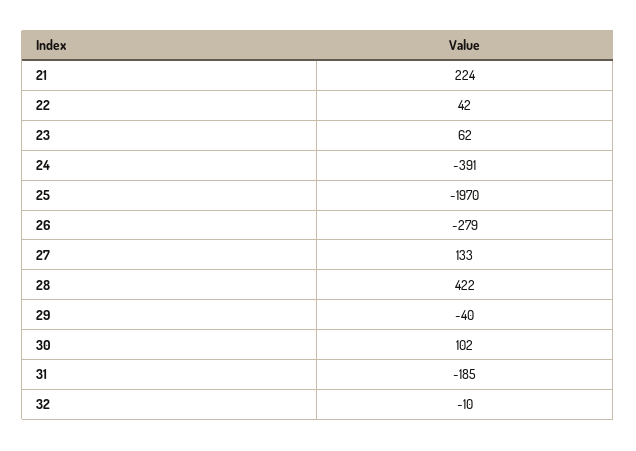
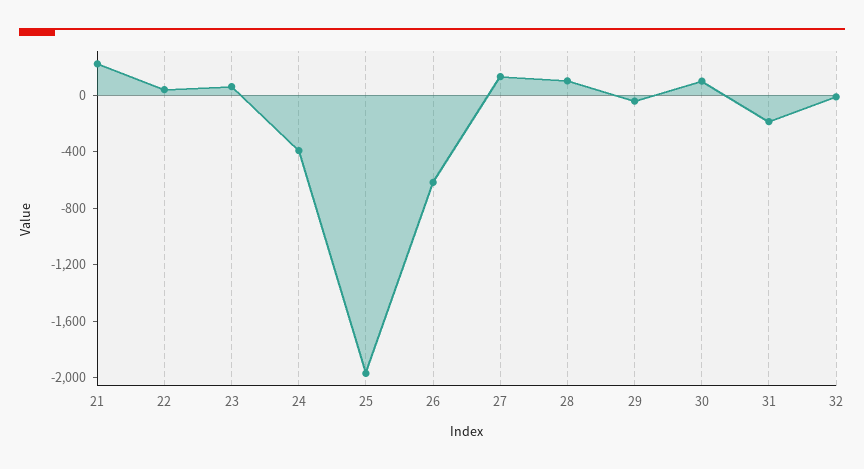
  {
    "21": 224,
    "22": 42,
    "23": 62,
    "24": -391,
    "25": -1970,
-   "26": -279,
+   "26": -600,
    "27": 133,
-   "28": 422,
+   "28": 100,
    "29": -40,
    "30": 102,
    "31": -185,
    "32": -10
  }

